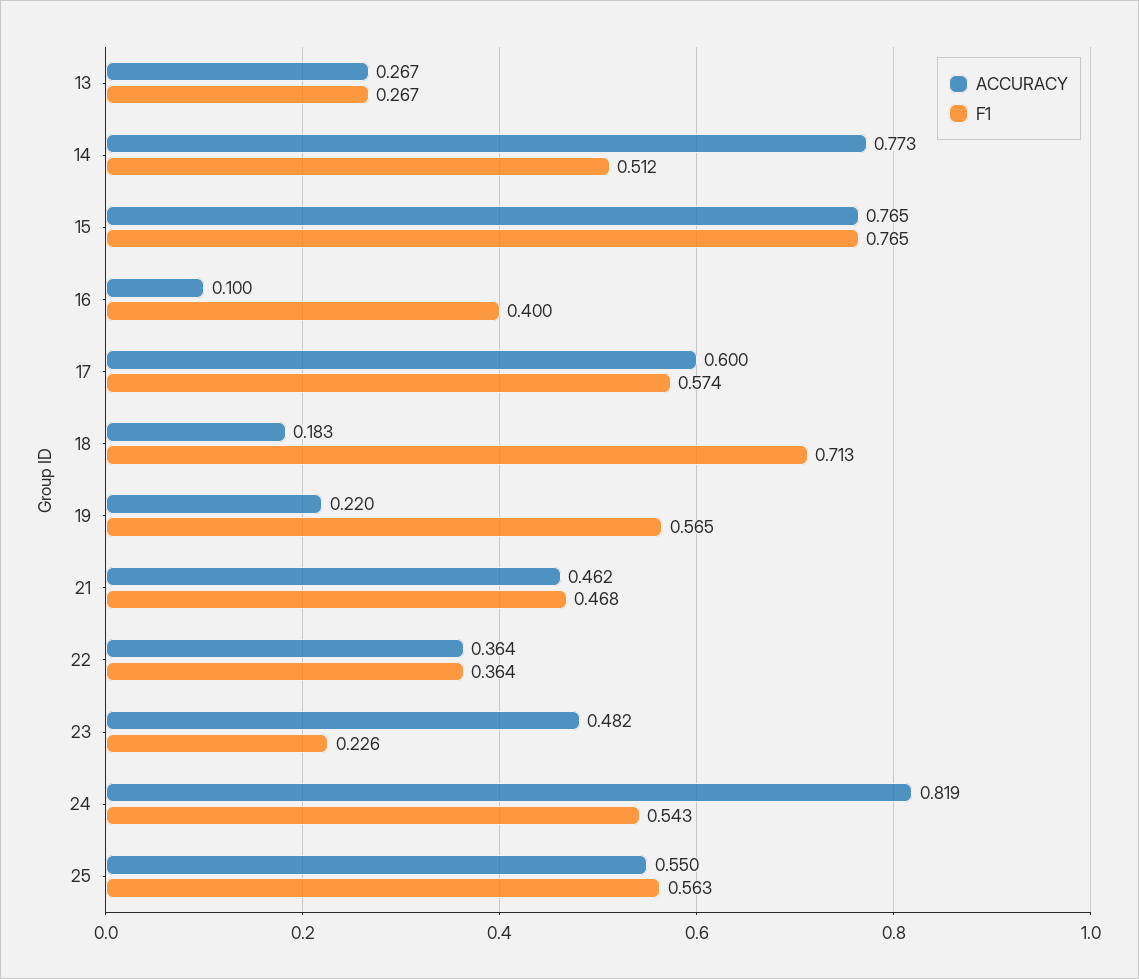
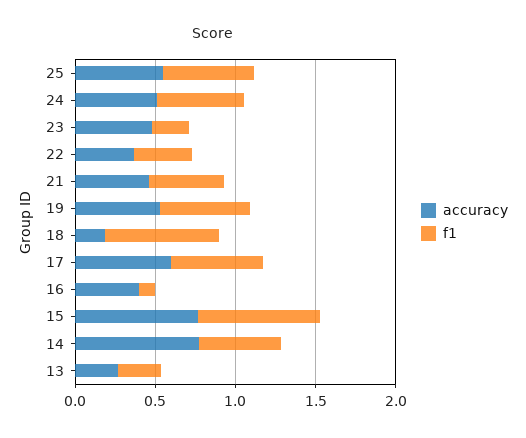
  {
    "ACCURACY": {
      "13": 0.267,
      "14": 0.773,
      "15": 0.765,
-     "16": 0.1,
+     "16": 0.4,
      "17": 0.6,
      "18": 0.183,
-     "19": 0.22,
+     "19": 0.5,
      "21": 0.462,
      "22": 0.364,
      "23": 0.482,
-     "24": 0.819,
+     "24": 0.5,
      "25": 0.55
    },
    "F1": {
      "13": 0.267,
      "14": 0.512,
      "15": 0.765,
-     "16": 0.4,
+     "16": 0.1,
      "17": 0.574,
      "18": 0.713,
      "19": 0.565,
      "21": 0.468,
      "22": 0.364,
      "23": 0.226,
      "24": 0.543,
      "25": 0.563
    }
  }

